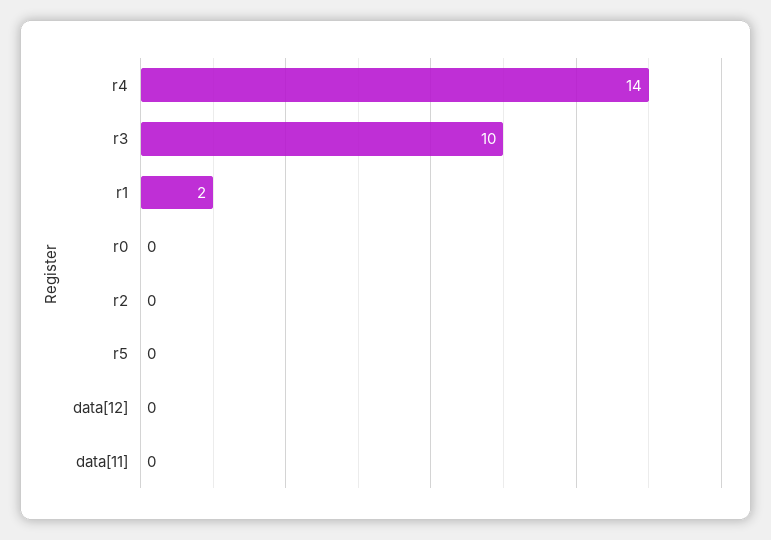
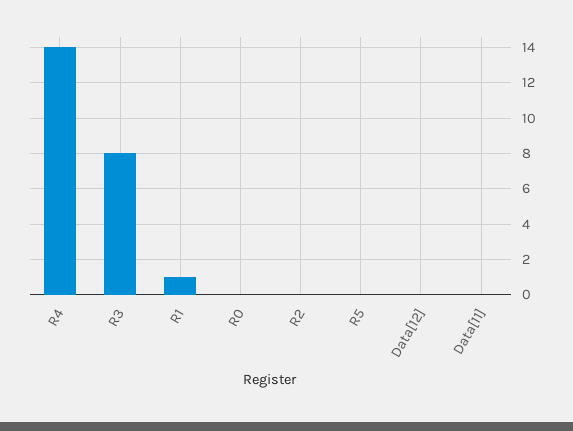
  {
    "r4": 14,
-   "r3": 10,
+   "r3": 8,
-   "r1": 2,
+   "r1": 1,
    "r0": 0,
    "r2": 0,
    "r5": 0,
    "data[12]": 0,
    "data[11]": 0
  }

